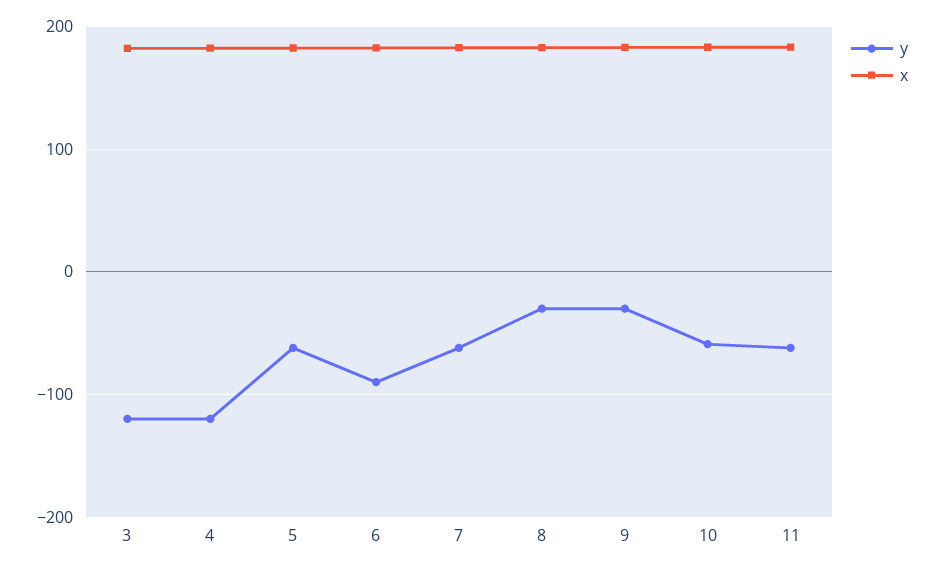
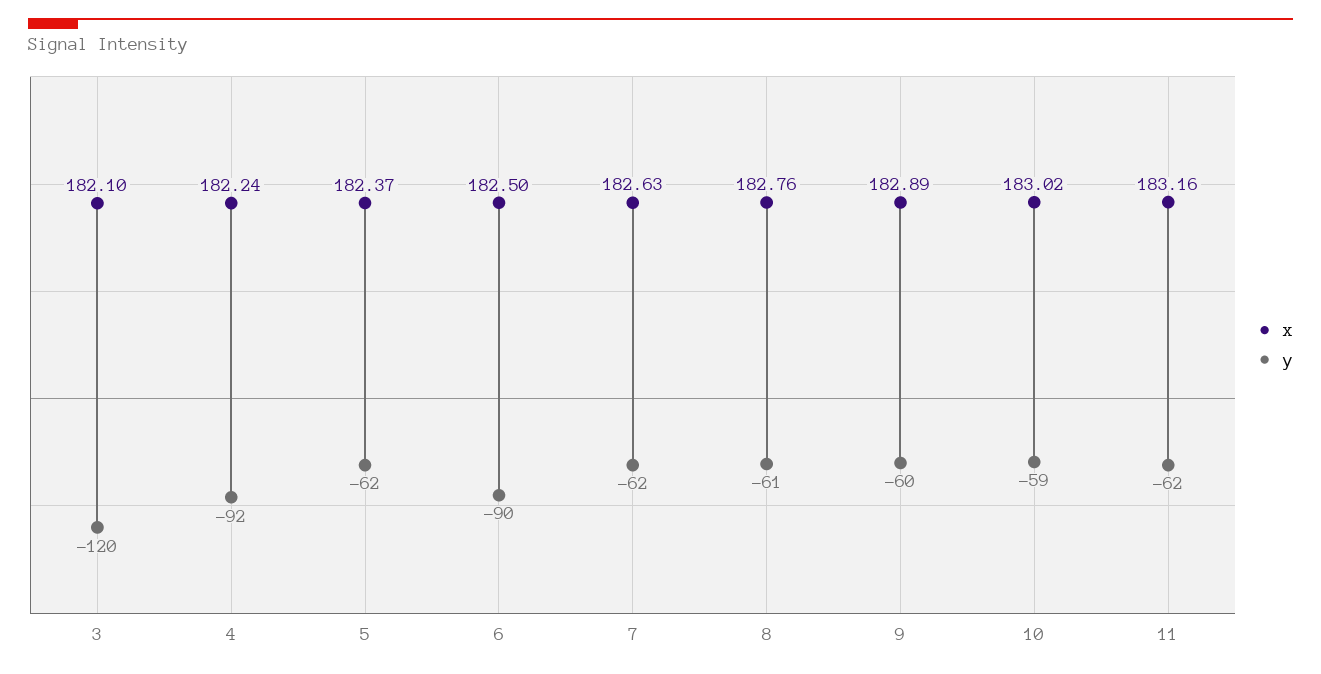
  {
    "y": {
      "3": -120,
-     "4": -120,
+     "4": -92,
      "5": -62,
      "6": -90,
      "7": -62,
-     "8": -30,
+     "8": -61,
-     "9": -30,
+     "9": -60,
      "10": -59,
      "11": -62
    },
    "x": {
      "3": 182.1,
      "4": 182.24,
      "5": 182.37,
      "6": 182.5,
      "7": 182.63,
      "8": 182.76,
      "9": 182.89,
      "10": 183.02,
      "11": 183.16
    }
  }

